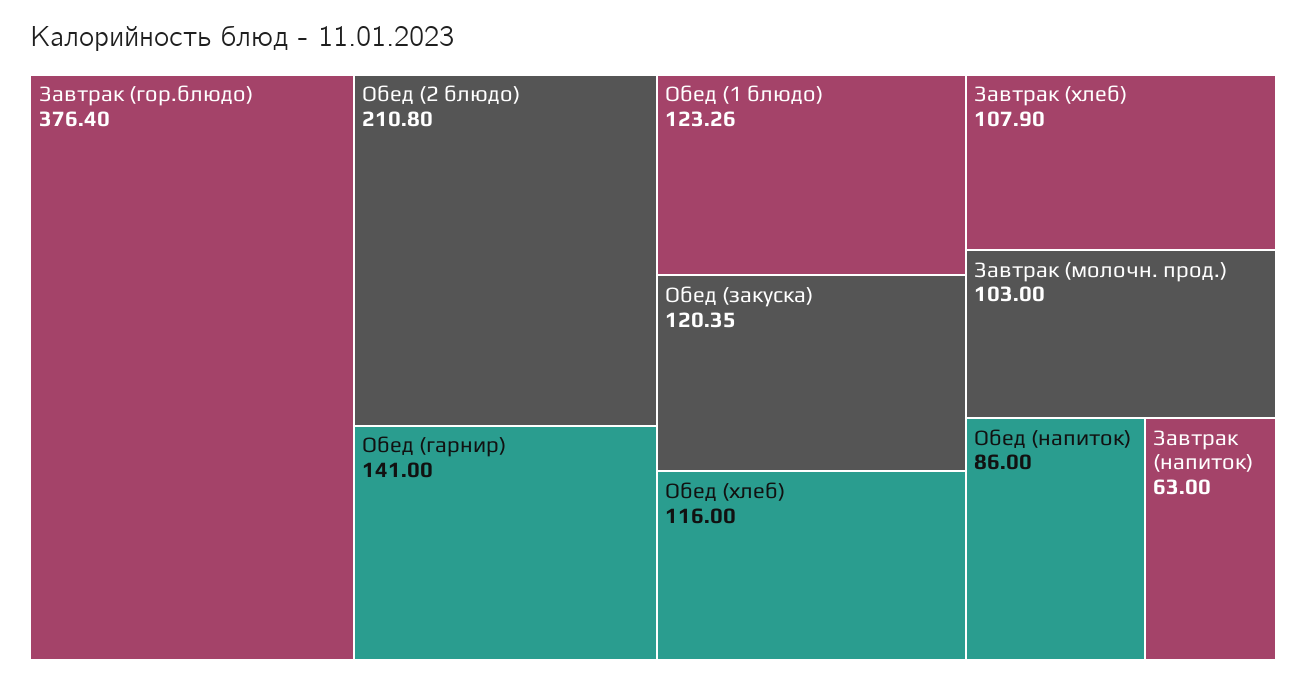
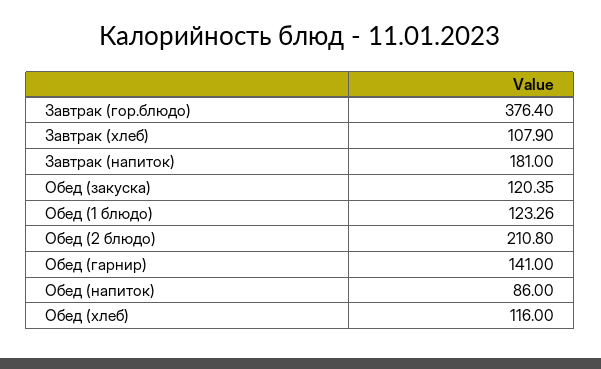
  {
    "Завтрак (гор.блюдо)": 376.4,
    "Обед (2 блюдо)": 210.8,
    "Обед (гарнир)": 141,
    "Обед (1 блюдо)": 123.26,
    "Обед (закуска)": 120.35,
    "Обед (хлеб)": 116,
    "Завтрак (хлеб)": 107.9,
-   "Завтрак (молочн. прод.)": 103,
    "Обед (напиток)": 86,
-   "Завтрак (напиток)": 63
+   "Завтрак (напиток)": 181
  }

